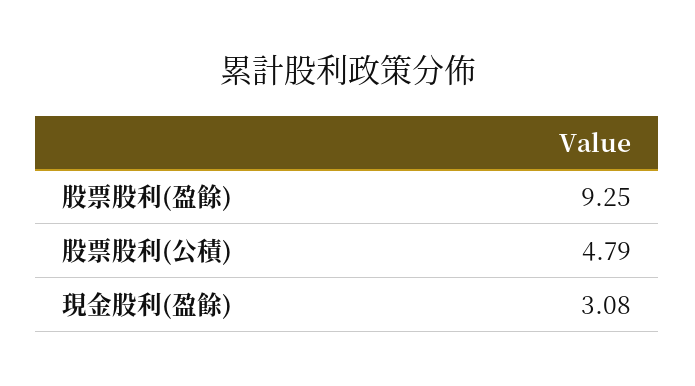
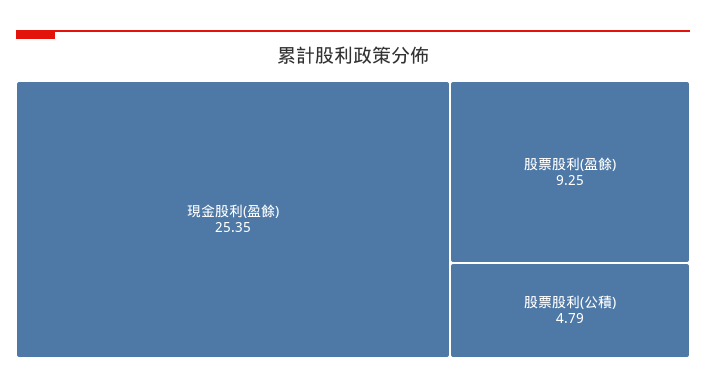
  {
    "股票股利(盈餘)": 9.25,
    "股票股利(公積)": 4.79,
-   "現金股利(盈餘)": 3.08
+   "現金股利(盈餘)": 25.35
  }

